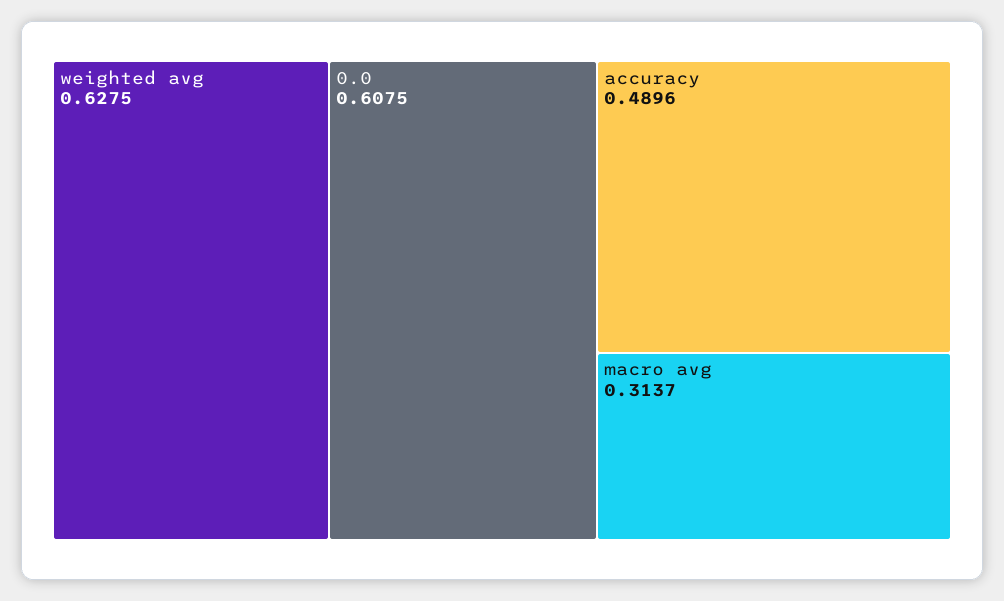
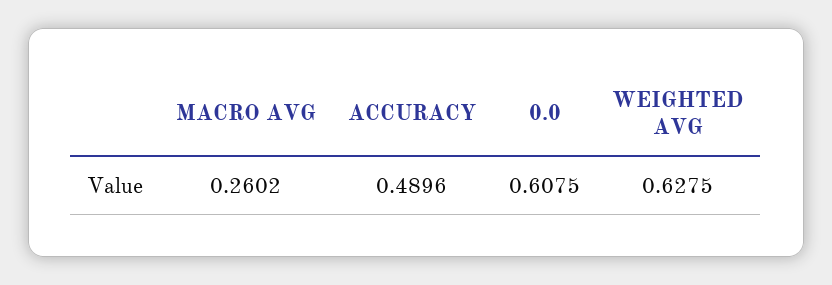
  {
    "weighted avg": 0.6275,
    "0.0": 0.6075,
    "accuracy": 0.4896,
-   "macro avg": 0.3137
+   "macro avg": 0.2602
  }

